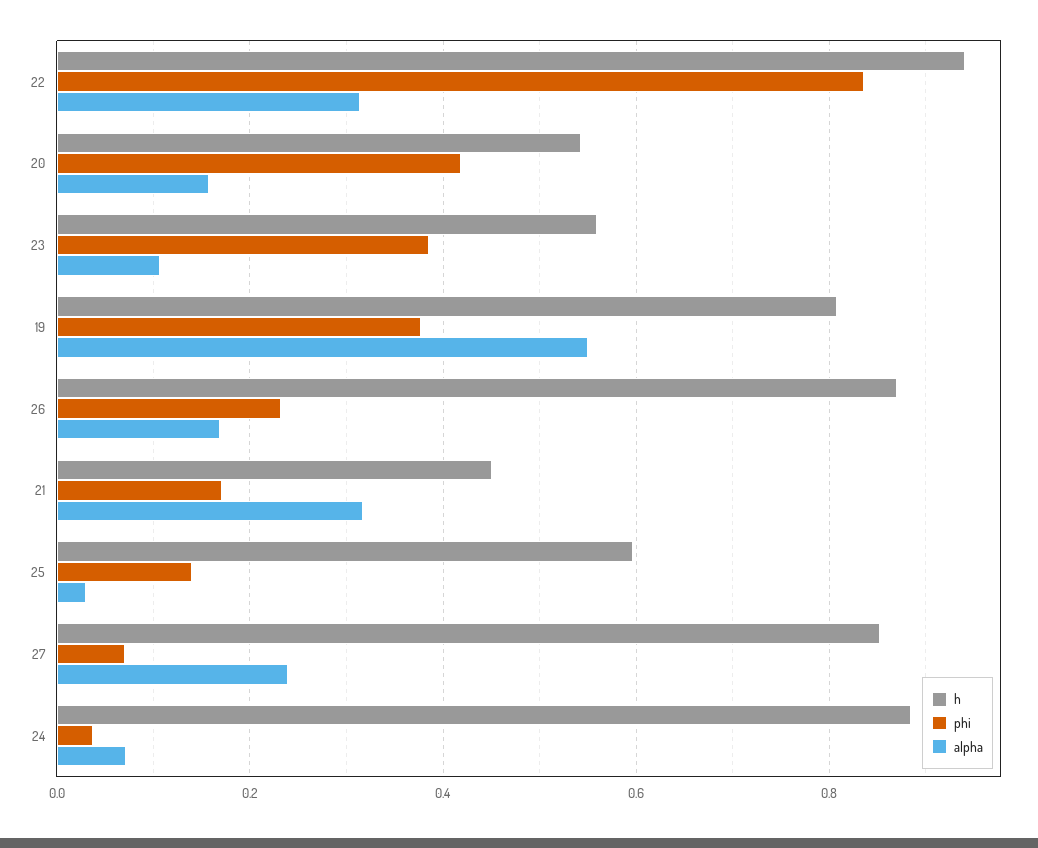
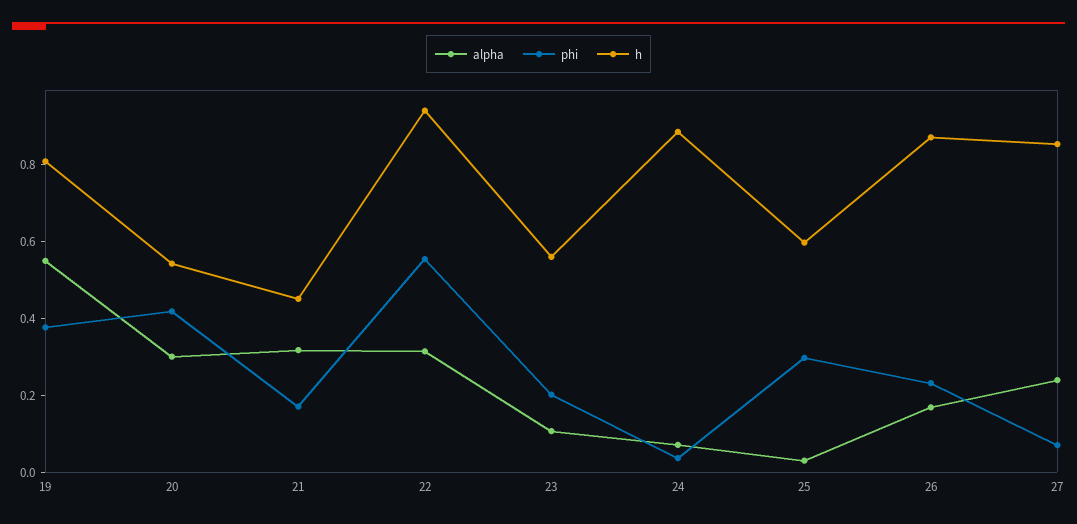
  {
    "h": {
      "22": 0.94,
      "20": 0.54,
      "23": 0.56,
      "19": 0.8,
      "26": 0.88,
      "21": 0.46,
      "25": 0.6,
      "27": 0.86,
      "24": 0.88
    },
    "phi": {
-     "22": 0.84,
+     "22": 0.55,
      "20": 0.42,
-     "23": 0.38,
+     "23": 0.2,
      "19": 0.38,
      "26": 0.24,
      "21": 0.18,
-     "25": 0.14,
+     "25": 0.3,
      "27": 0.08,
      "24": 0.04
    },
    "alpha": {
      "22": 0.32,
-     "20": 0.16,
+     "20": 0.3,
      "23": 0.1,
      "19": 0.56,
      "26": 0.16,
      "21": 0.32,
      "25": 0.04,
      "27": 0.24,
      "24": 0.08
    }
  }

